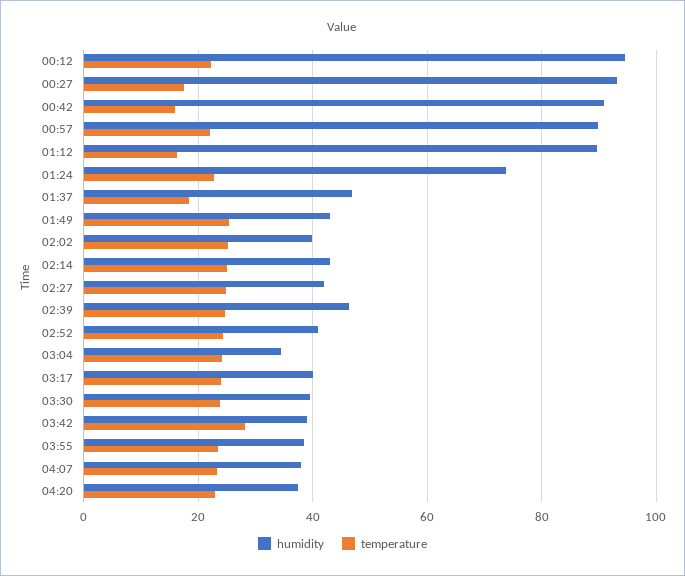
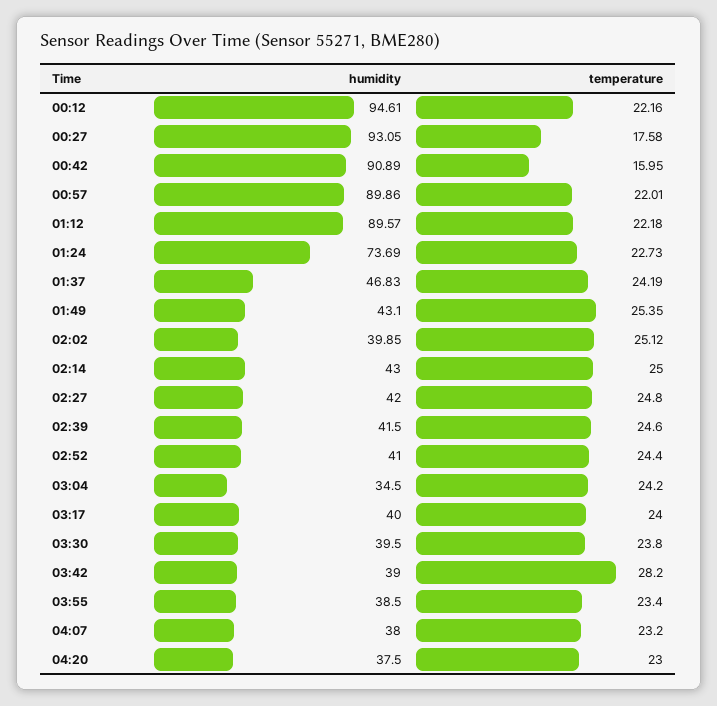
  {
    "humidity": {
      "00:12": 94.61,
      "00:27": 93.05,
      "00:42": 90.89,
      "00:57": 89.86,
      "01:12": 89.57,
      "01:24": 73.69,
      "01:37": 46.83,
      "01:49": 43.1,
      "02:02": 39.85,
      "02:14": 43,
      "02:27": 42,
-     "02:39": 46,
+     "02:39": 41.5,
      "02:52": 41,
      "03:04": 34.5,
      "03:17": 40,
      "03:30": 39.5,
      "03:42": 39,
      "03:55": 38.5,
      "04:07": 38,
      "04:20": 37.5
    },
    "temperature": {
      "00:12": 22.16,
      "00:27": 17.58,
      "00:42": 15.95,
      "00:57": 22.01,
-     "01:12": 16,
+     "01:12": 22.18,
      "01:24": 22.73,
-     "01:37": 18,
+     "01:37": 24.19,
      "01:49": 25.35,
      "02:02": 25.12,
      "02:14": 25,
      "02:27": 24.8,
      "02:39": 24.6,
      "02:52": 24.4,
      "03:04": 24.2,
      "03:17": 24,
      "03:30": 23.8,
      "03:42": 28.2,
      "03:55": 23.4,
      "04:07": 23.2,
      "04:20": 23
    }
  }

